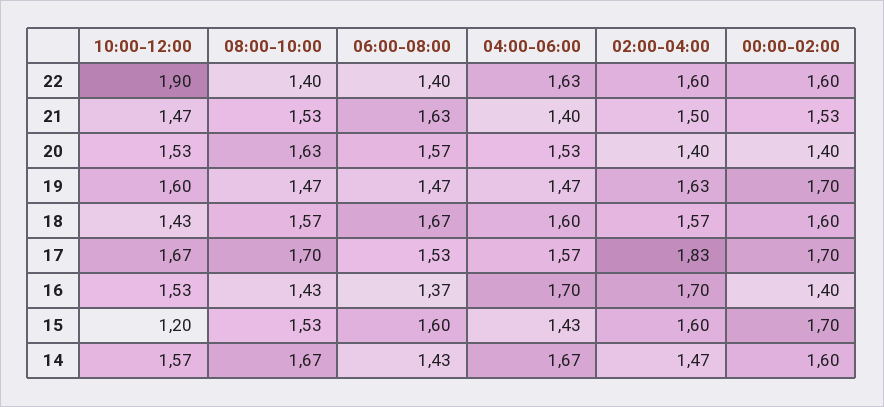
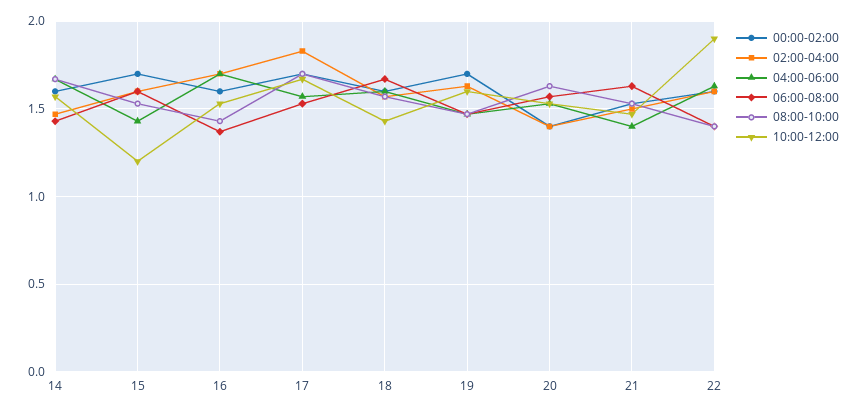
  {
    "10:00-12:00": {
      "22": 1.9,
      "21": 1.47,
      "20": 1.53,
      "19": 1.6,
      "18": 1.43,
      "17": 1.67,
      "16": 1.53,
      "15": 1.2,
      "14": 1.57
    },
    "08:00-10:00": {
      "22": 1.4,
      "21": 1.53,
      "20": 1.63,
      "19": 1.47,
      "18": 1.57,
      "17": 1.7,
      "16": 1.43,
      "15": 1.53,
      "14": 1.67
    },
    "06:00-08:00": {
      "22": 1.4,
      "21": 1.63,
      "20": 1.57,
      "19": 1.47,
      "18": 1.67,
      "17": 1.53,
      "16": 1.37,
      "15": 1.6,
      "14": 1.43
    },
    "04:00-06:00": {
      "22": 1.63,
      "21": 1.4,
      "20": 1.53,
      "19": 1.47,
      "18": 1.6,
      "17": 1.57,
      "16": 1.7,
      "15": 1.43,
      "14": 1.67
    },
    "02:00-04:00": {
      "22": 1.6,
      "21": 1.5,
      "20": 1.4,
      "19": 1.63,
      "18": 1.57,
      "17": 1.83,
      "16": 1.7,
      "15": 1.6,
      "14": 1.47
    },
    "00:00-02:00": {
      "22": 1.6,
      "21": 1.53,
      "20": 1.4,
      "19": 1.7,
      "18": 1.6,
      "17": 1.7,
-     "16": 1.4,
+     "16": 1.6,
      "15": 1.7,
      "14": 1.6
    }
  }

